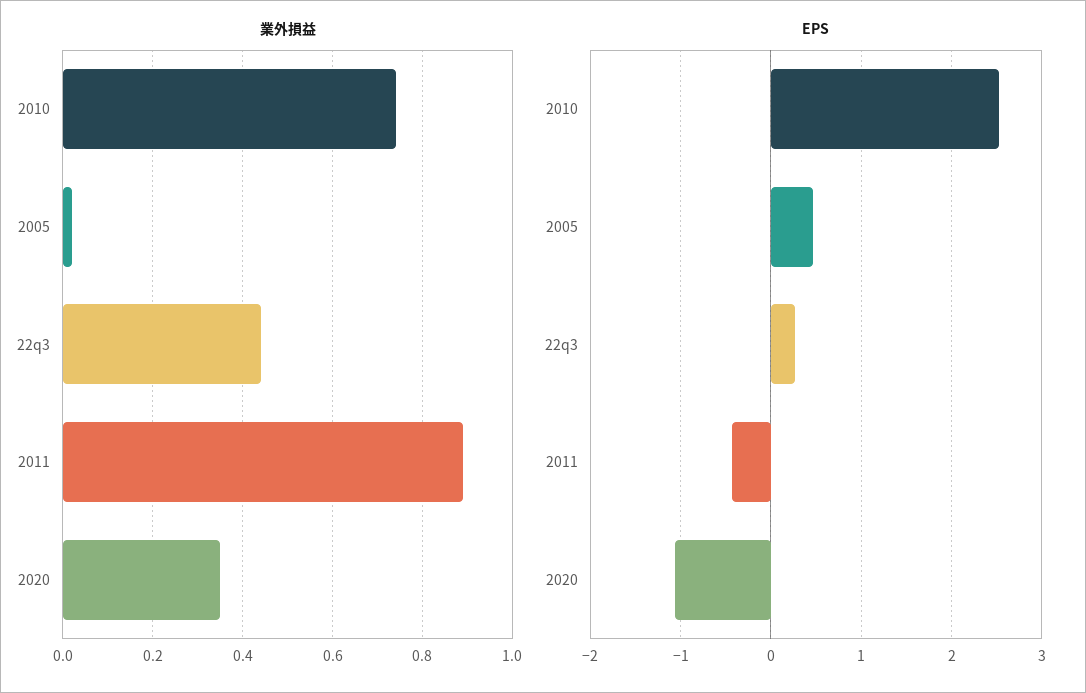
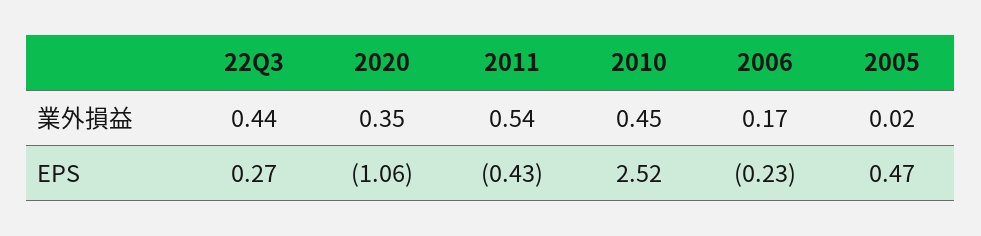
  {
    "業外損益": {
-     "2010": 0.75,
+     "2010": 0.45,
      "2005": 0.02,
      "22q3": 0.44,
-     "2011": 0.9,
+     "2011": 0.54,
-     "2020": 0.35
+     "2020": 0.35,
+     "2006": 0.17
    },
    "EPS": {
      "2010": 2.52,
      "2005": 0.47,
      "22q3": 0.27,
      "2011": -0.43,
-     "2020": -1.06
+     "2020": -1.06,
+     "2006": -0.23
    }
  }

